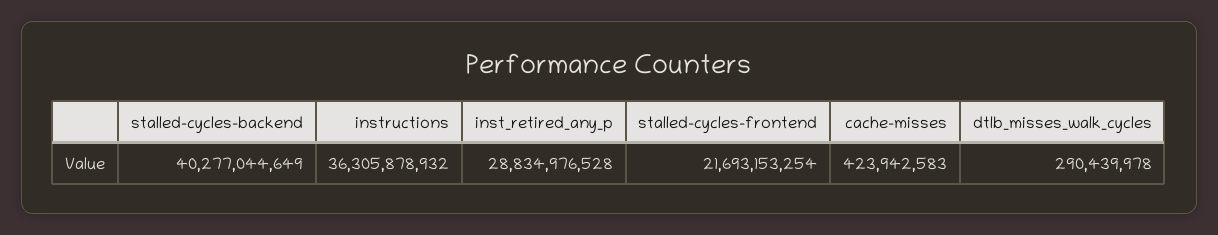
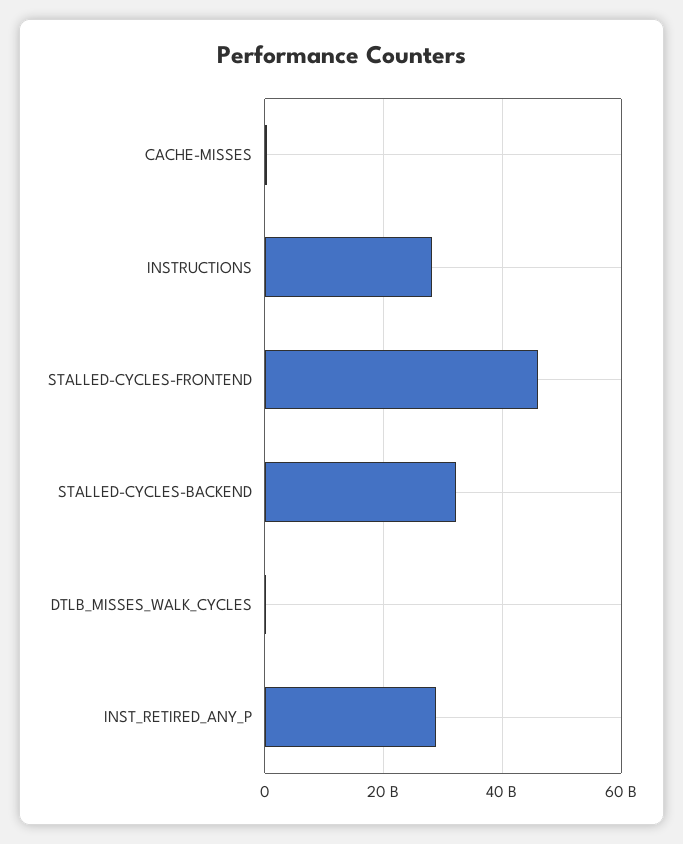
  {
-   "stalled-cycles-backend": 40277044649,
+   "stalled-cycles-backend": 32000000000,
-   "instructions": 36305878932,
+   "instructions": 28000000000,
    "inst_retired_any_p": 28834976528,
-   "stalled-cycles-frontend": 21693153254,
+   "stalled-cycles-frontend": 46000000000,
    "cache-misses": 423942583,
    "dtlb_misses_walk_cycles": 290439978
  }

